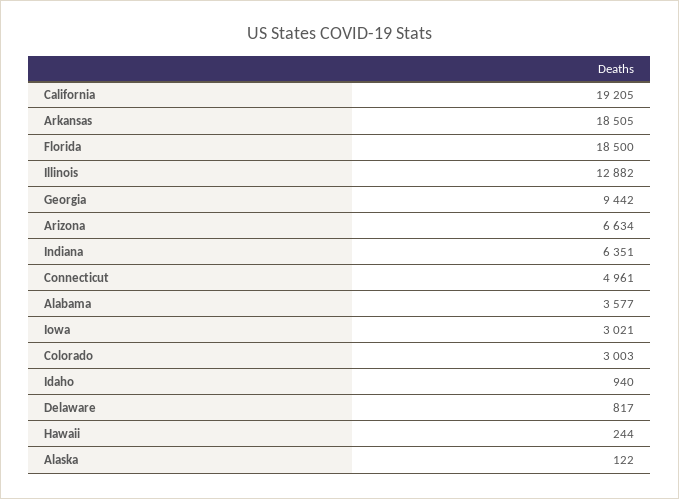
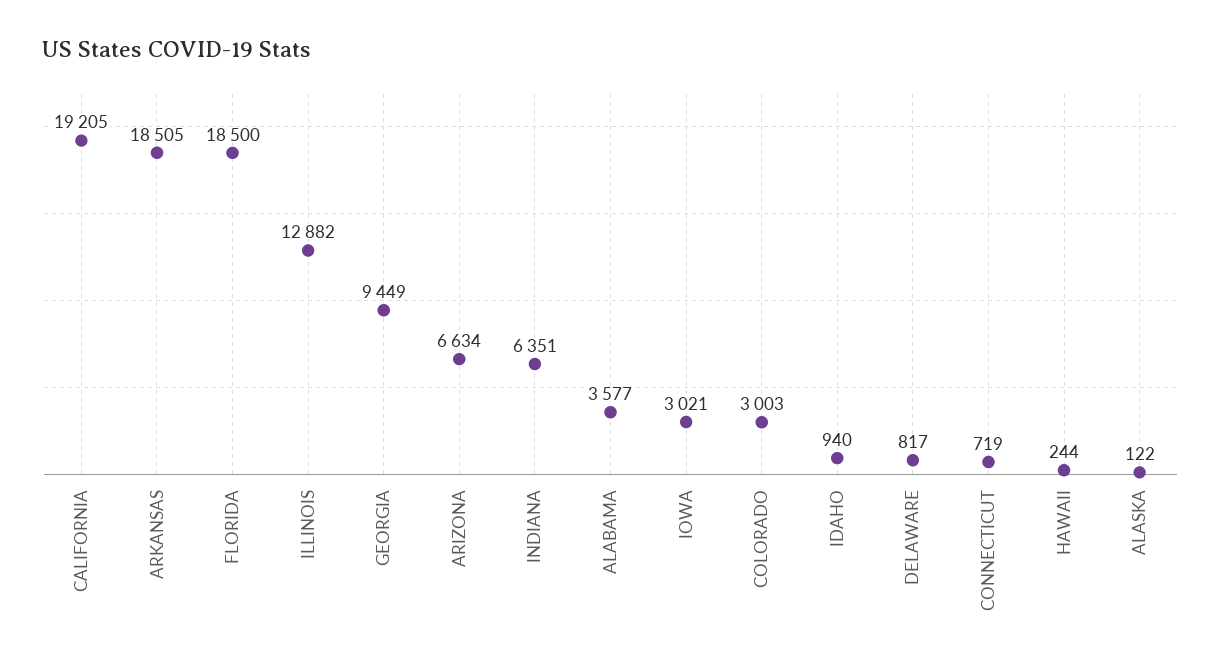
  {
    "California": 19205,
    "Arkansas": 18505,
    "Florida": 18500,
    "Illinois": 12882,
-   "Georgia": 9442,
+   "Georgia": 9449,
    "Arizona": 6634,
    "Indiana": 6351,
-   "Connecticut": 4961,
+   "Connecticut": 719,
    "Alabama": 3577,
    "Iowa": 3021,
    "Colorado": 3003,
    "Idaho": 940,
    "Delaware": 817,
    "Hawaii": 244,
    "Alaska": 122
  }

